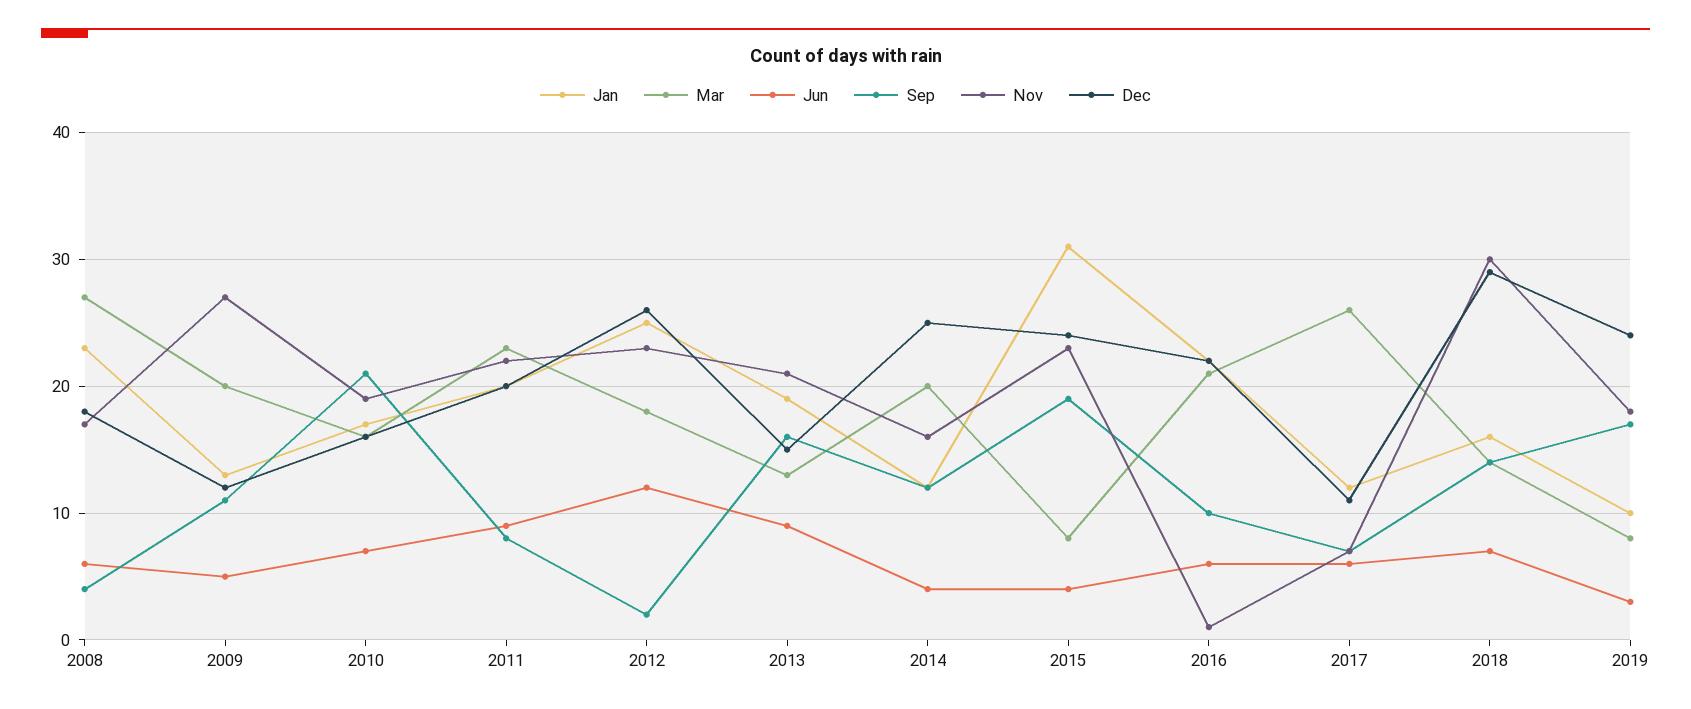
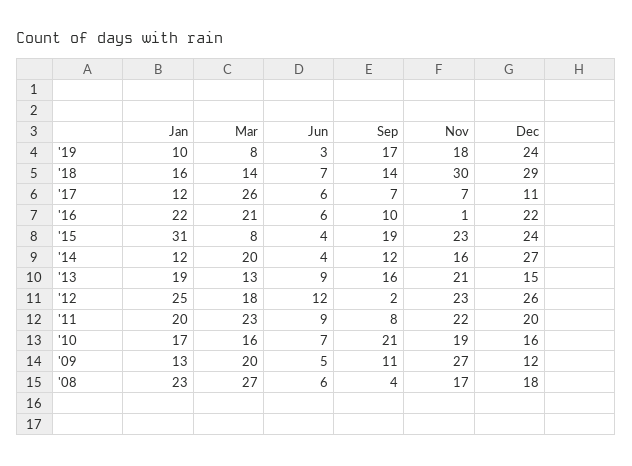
  {
    "Jan": {
      "2008": 23,
      "2009": 13,
      "2010": 17,
      "2011": 20,
      "2012": 25,
      "2013": 19,
      "2014": 12,
      "2015": 31,
      "2016": 22,
      "2017": 12,
      "2018": 16,
      "2019": 10
    },
    "Mar": {
      "2008": 27,
      "2009": 20,
      "2010": 16,
      "2011": 23,
      "2012": 18,
      "2013": 13,
      "2014": 20,
      "2015": 8,
      "2016": 21,
      "2017": 26,
      "2018": 14,
      "2019": 8
    },
    "Jun": {
      "2008": 6,
      "2009": 5,
      "2010": 7,
      "2011": 9,
      "2012": 12,
      "2013": 9,
      "2014": 4,
      "2015": 4,
      "2016": 6,
      "2017": 6,
      "2018": 7,
      "2019": 3
    },
    "Sep": {
      "2008": 4,
      "2009": 11,
      "2010": 21,
      "2011": 8,
      "2012": 2,
      "2013": 16,
      "2014": 12,
      "2015": 19,
      "2016": 10,
      "2017": 7,
      "2018": 14,
      "2019": 17
    },
    "Nov": {
      "2008": 17,
      "2009": 27,
      "2010": 19,
      "2011": 22,
      "2012": 23,
      "2013": 21,
      "2014": 16,
      "2015": 23,
      "2016": 1,
      "2017": 7,
      "2018": 30,
      "2019": 18
    },
    "Dec": {
      "2008": 18,
      "2009": 12,
      "2010": 16,
      "2011": 20,
      "2012": 26,
      "2013": 15,
-     "2014": 25,
+     "2014": 27,
      "2015": 24,
      "2016": 22,
      "2017": 11,
      "2018": 29,
      "2019": 24
    }
  }

